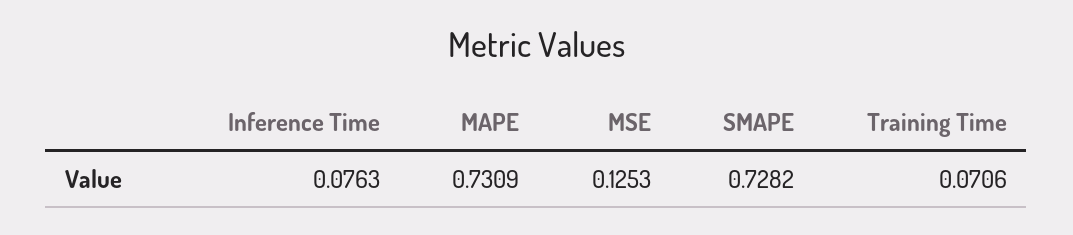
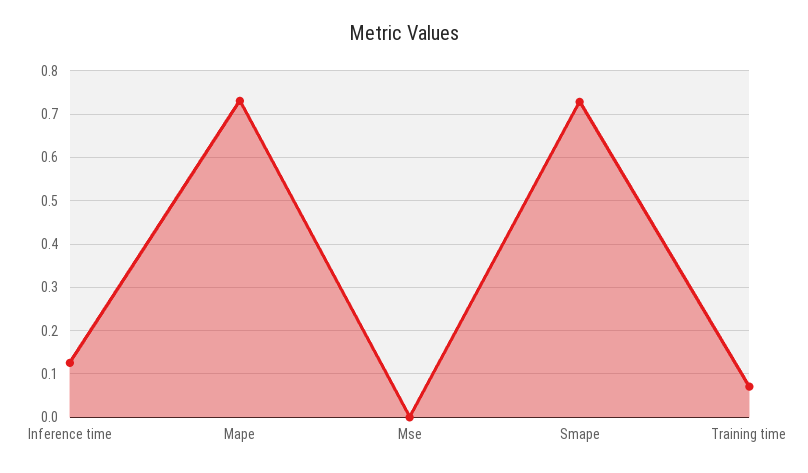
  {
-   "Inference Time": 0.0763,
+   "Inference Time": 0.12,
    "MAPE": 0.7309,
-   "MSE": 0.1253,
+   "MSE": 0,
    "SMAPE": 0.7282,
    "Training Time": 0.0706
  }

